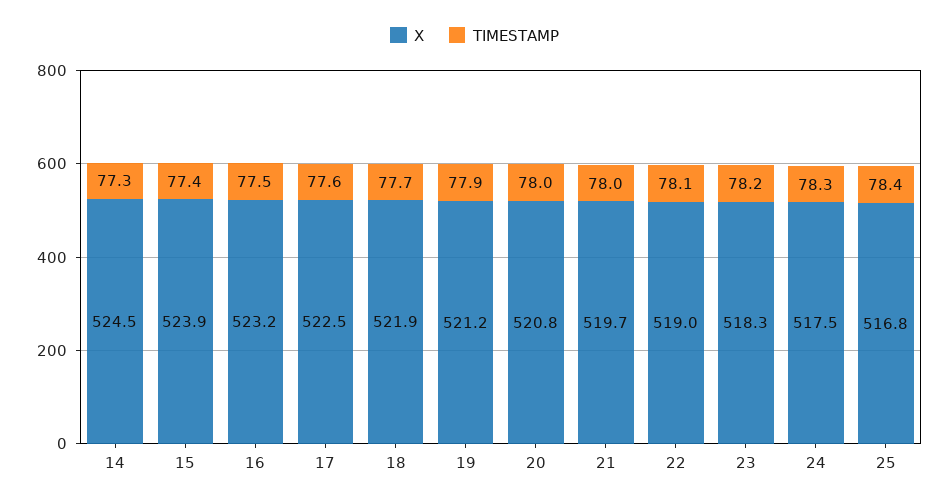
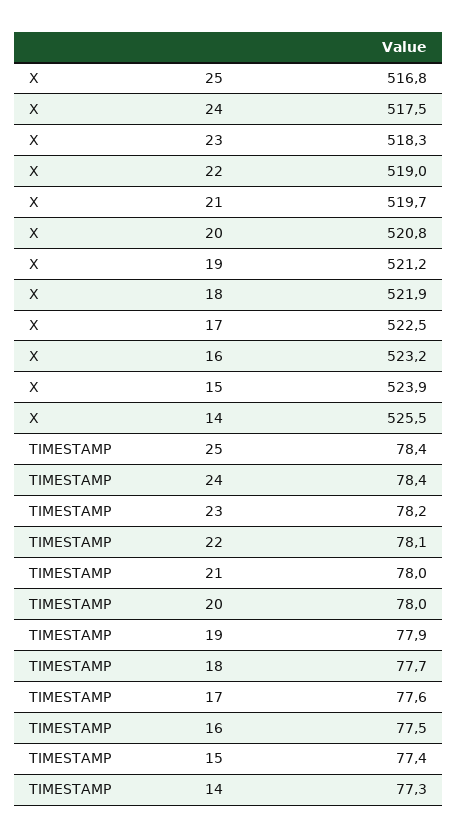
  {
    "X": {
-     "14": 524.5,
+     "14": 525.5,
      "15": 523.9,
      "16": 523.2,
      "17": 522.5,
      "18": 521.9,
      "19": 521.2,
      "20": 520.8,
      "21": 519.7,
      "22": 519,
      "23": 518.3,
      "24": 517.5,
      "25": 516.8
    },
    "TIMESTAMP": {
      "14": 77.3,
      "15": 77.4,
      "16": 77.5,
      "17": 77.6,
      "18": 77.7,
      "19": 77.9,
      "20": 78,
      "21": 78,
      "22": 78.1,
      "23": 78.2,
-     "24": 78.3,
+     "24": 78.4,
      "25": 78.4
    }
  }

